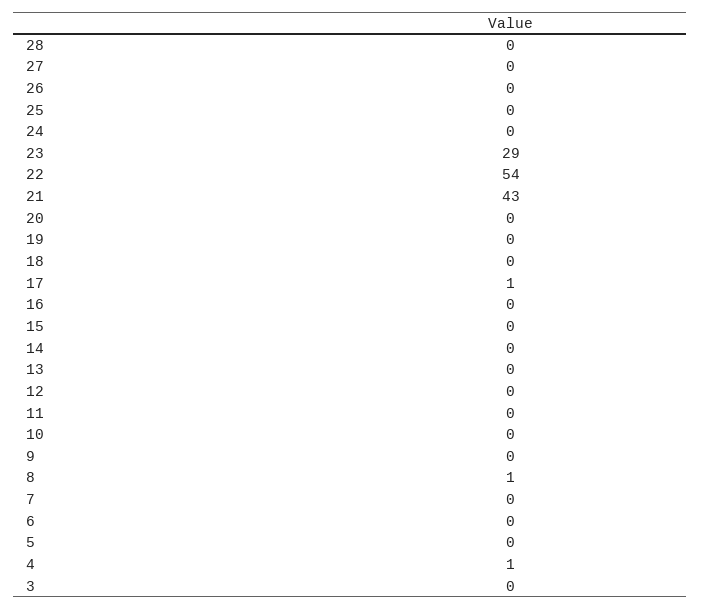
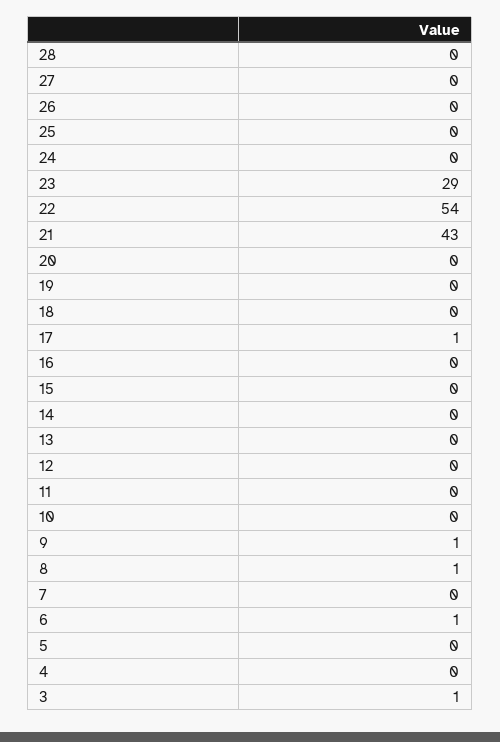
  {
    "28": 0,
    "27": 0,
    "26": 0,
    "25": 0,
    "24": 0,
    "23": 29,
    "22": 54,
    "21": 43,
    "20": 0,
    "19": 0,
    "18": 0,
    "17": 1,
    "16": 0,
    "15": 0,
    "14": 0,
    "13": 0,
    "12": 0,
    "11": 0,
    "10": 0,
-   "9": 0,
+   "9": 1,
    "8": 1,
    "7": 0,
-   "6": 0,
+   "6": 1,
    "5": 0,
-   "4": 1,
+   "4": 0,
-   "3": 0
+   "3": 1
  }

